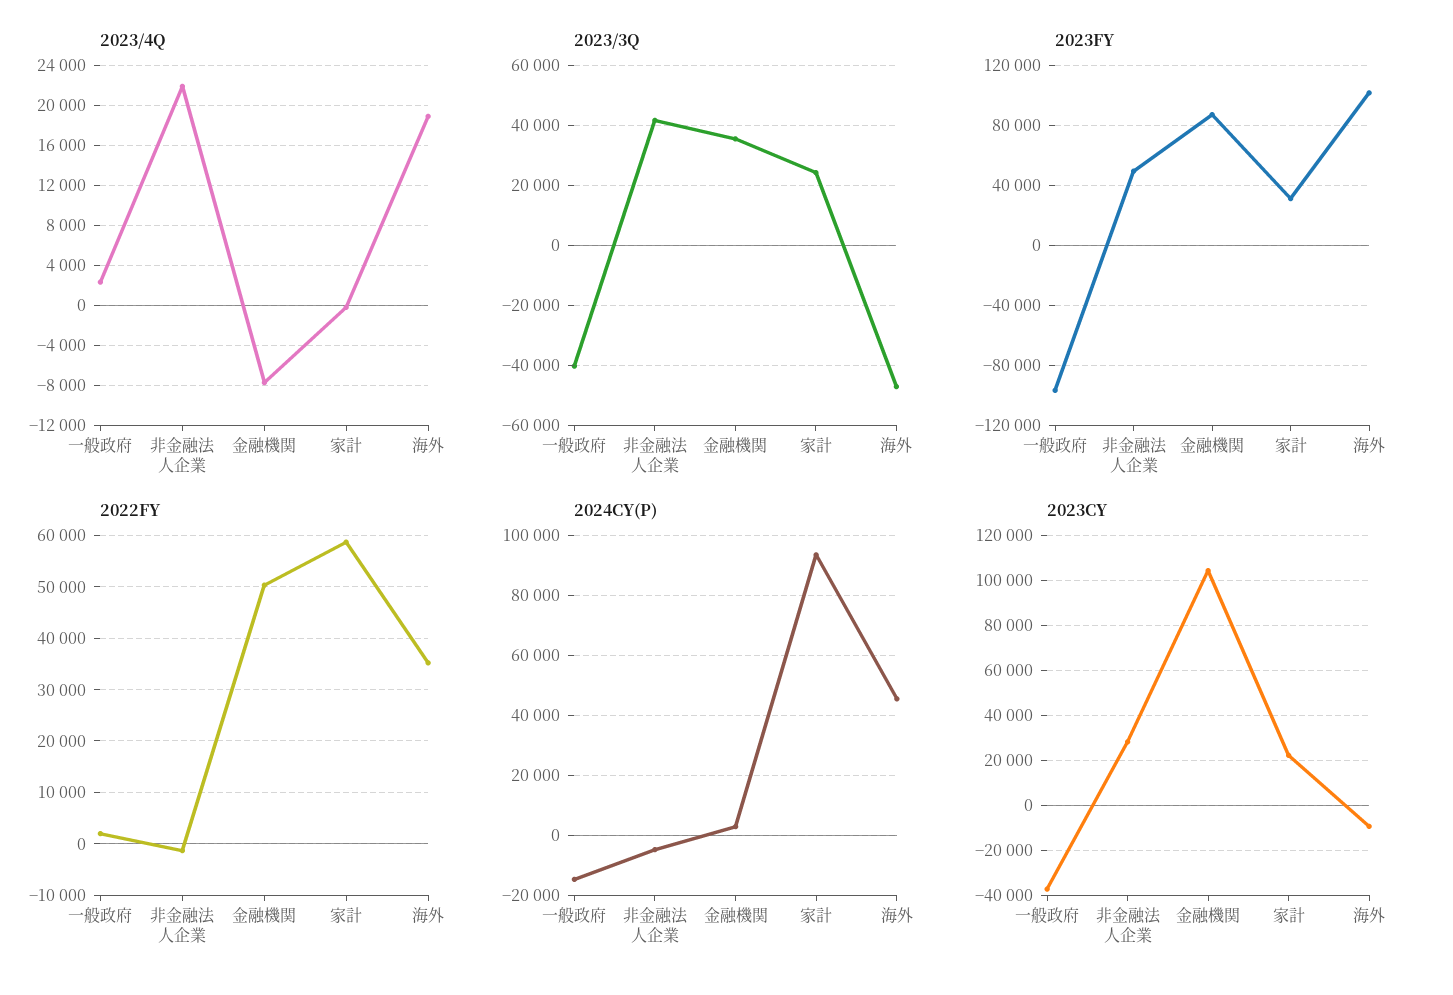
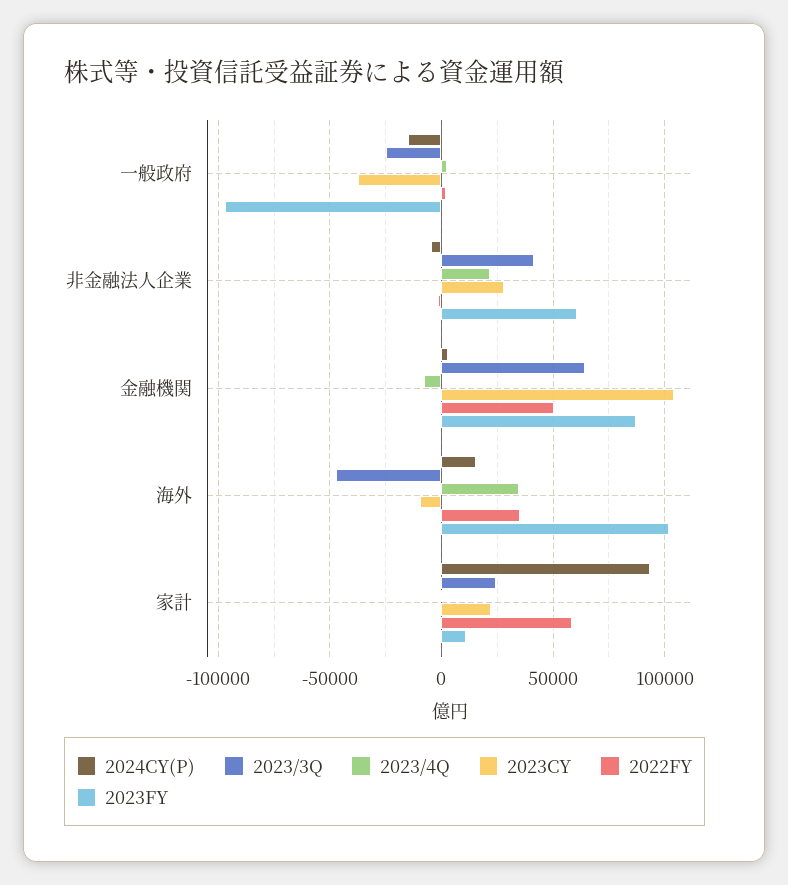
  {
    "2023/4Q": {
      "一般政府": 2000,
      "非金融法人企業": 22000,
      "金融機関": -8000,
      "家計": 0,
-     "海外": 19000
+     "海外": 35000
    },
    "2023/3Q": {
-     "一般政府": -40000,
+     "一般政府": -25000,
      "非金融法人企業": 42500,
-     "金融機関": 35000,
+     "金融機関": 65000,
      "家計": 25000,
      "海外": -47500
    },
    "2023FY": {
      "一般政府": -95000,
-     "非金融法人企業": 50000,
+     "非金融法人企業": 60000,
      "金融機関": 85000,
-     "家計": 30000,
+     "家計": 10000,
      "海外": 100000
    },
    "2022FY": {
      "一般政府": 2000,
      "非金融法人企業": -2000,
      "金融機関": 50000,
      "家計": 58000,
      "海外": 36000
    },
    "2024CY(P)": {
      "一般政府": -15000,
      "非金融法人企業": -5000,
      "金融機関": 2500,
      "家計": 92500,
-     "海外": 45000
+     "海外": 15000
    },
    "2023CY": {
      "一般政府": -35000,
      "非金融法人企業": 30000,
      "金融機関": 105000,
      "家計": 20000,
      "海外": -10000
    }
  }

